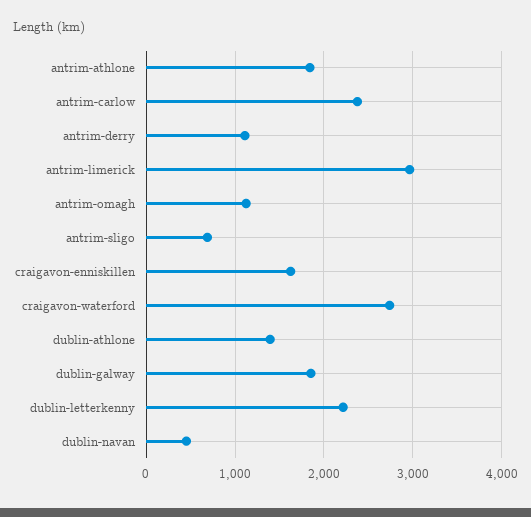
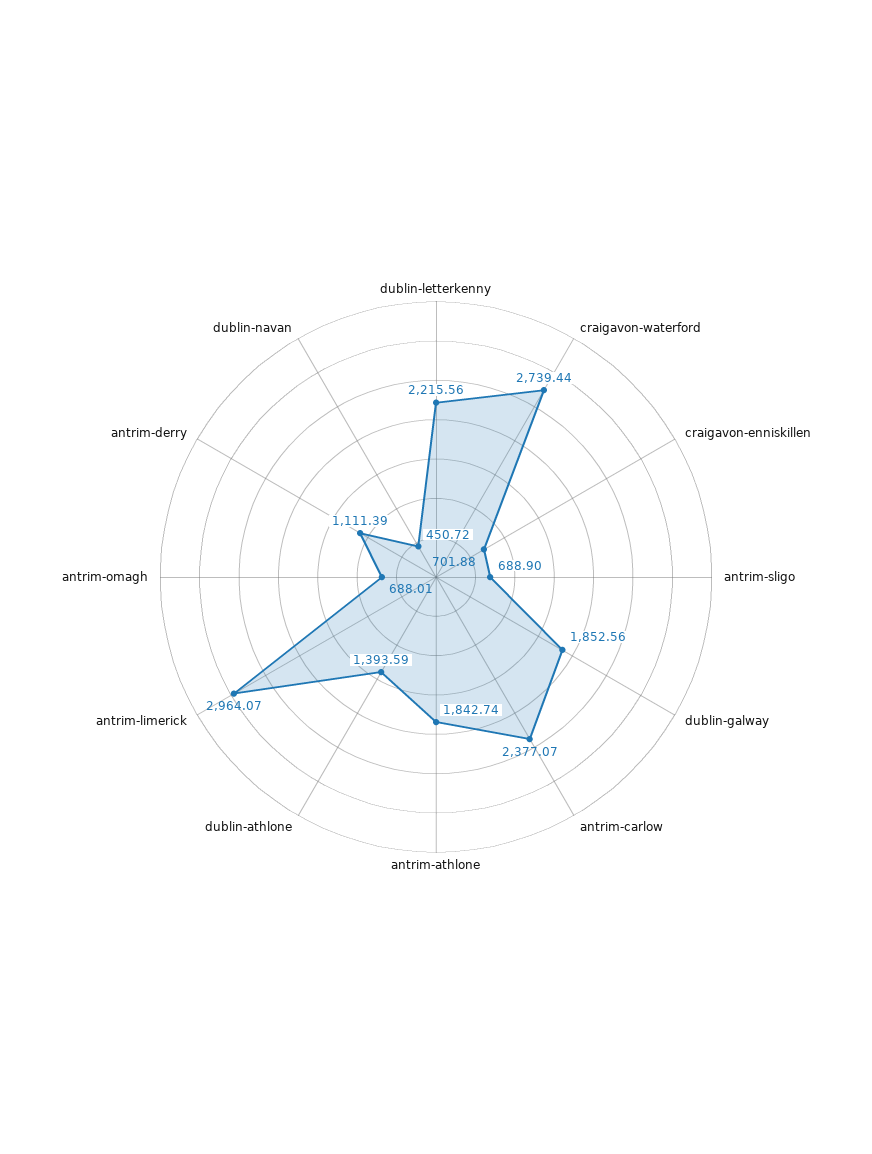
  {
    "antrim-athlone": 1842.74,
    "antrim-carlow": 2377.07,
    "antrim-derry": 1111.39,
    "antrim-limerick": 2964.07,
-   "antrim-omagh": 1100,
+   "antrim-omagh": 688.01,
    "antrim-sligo": 688.9,
-   "craigavon-enniskillen": 1600,
+   "craigavon-enniskillen": 701.88,
    "craigavon-waterford": 2739.44,
    "dublin-athlone": 1393.59,
    "dublin-galway": 1852.56,
    "dublin-letterkenny": 2215.56,
    "dublin-navan": 450.72
  }

